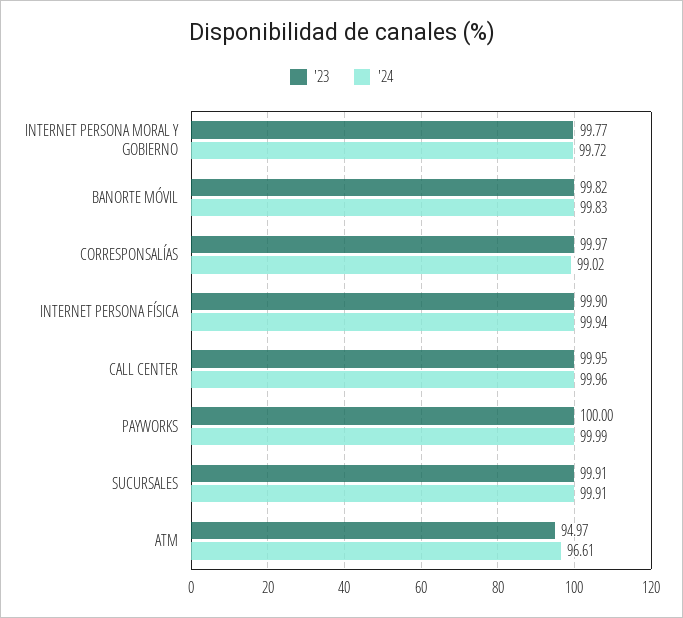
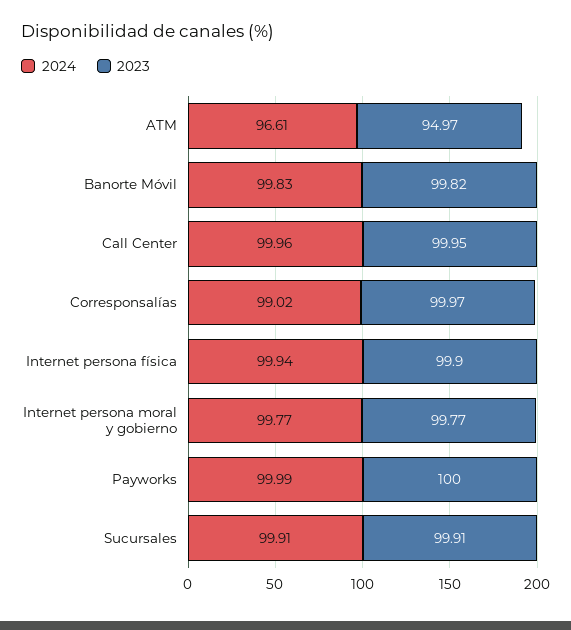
  {
    "'23": {
      "INTERNET PERSONA MORAL Y GOBIERNO": 99.77,
      "BANORTE MÓVIL": 99.82,
      "CORRESPONSALÍAS": 99.97,
      "INTERNET PERSONA FÍSICA": 99.9,
      "CALL CENTER": 99.95,
      "PAYWORKS": 100,
      "SUCURSALES": 99.91,
      "ATM": 94.97
    },
    "'24": {
-     "INTERNET PERSONA MORAL Y GOBIERNO": 99.72,
+     "INTERNET PERSONA MORAL Y GOBIERNO": 99.77,
      "BANORTE MÓVIL": 99.83,
      "CORRESPONSALÍAS": 99.02,
      "INTERNET PERSONA FÍSICA": 99.94,
      "CALL CENTER": 99.96,
      "PAYWORKS": 99.99,
      "SUCURSALES": 99.91,
      "ATM": 96.61
    }
  }

